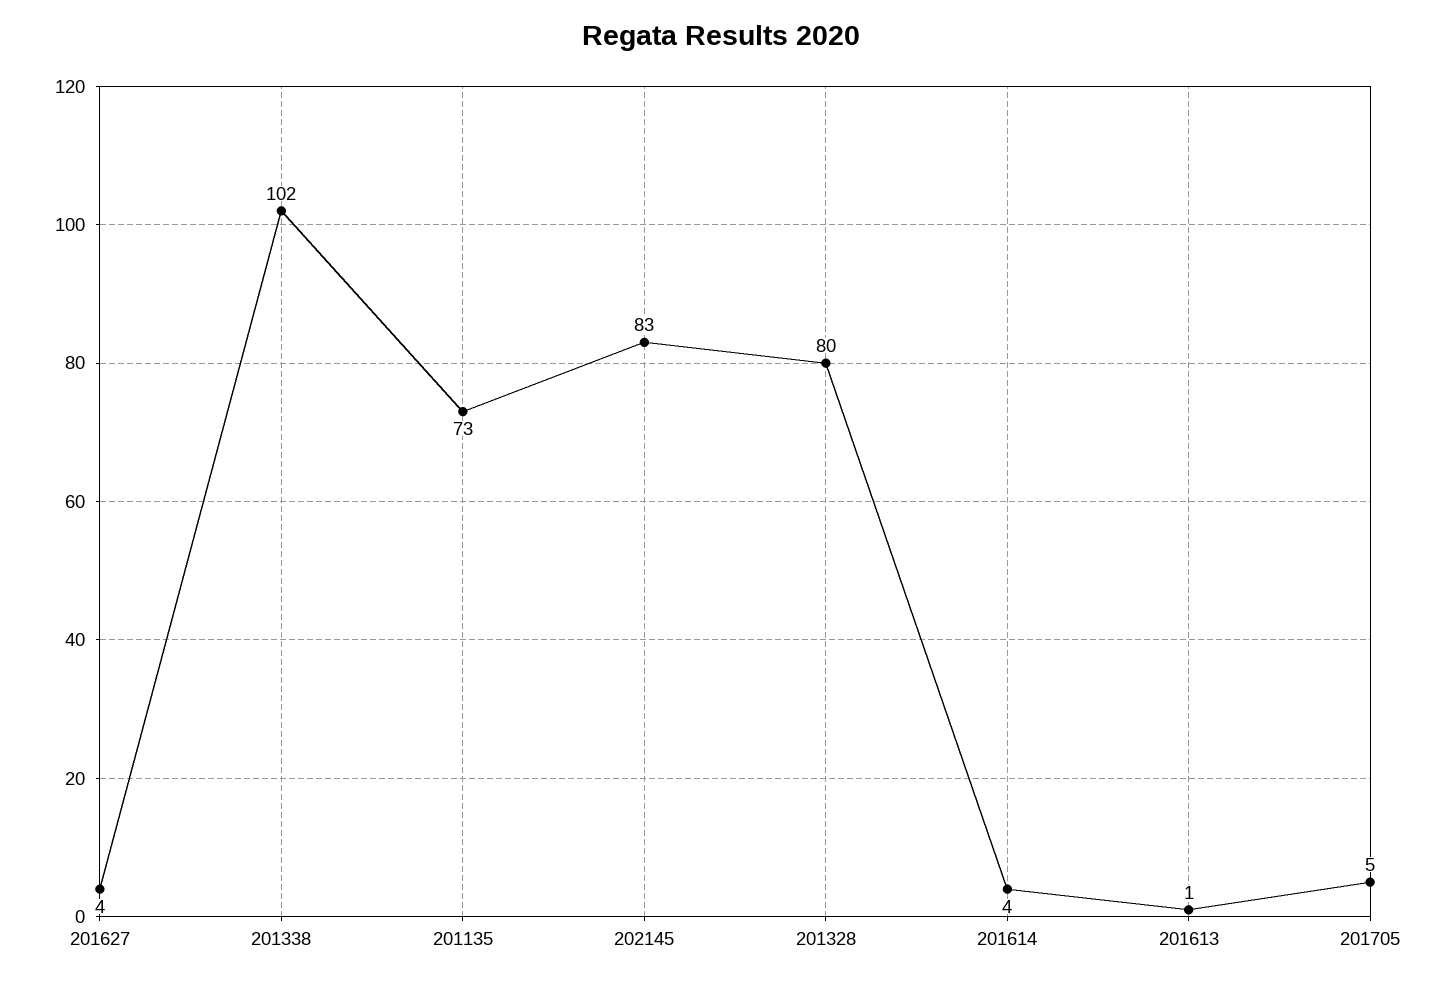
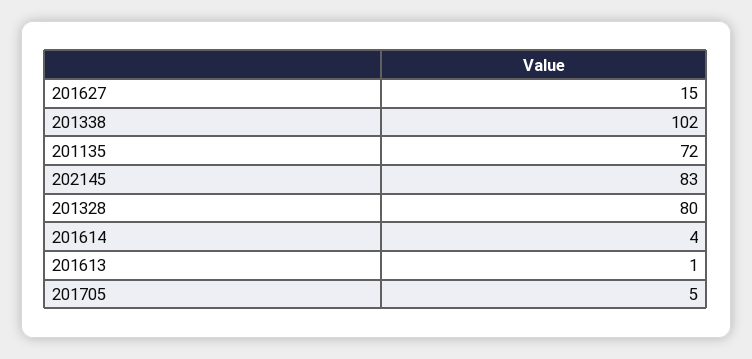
  {
-   "201627": 4,
+   "201627": 15,
    "201338": 102,
-   "201135": 73,
+   "201135": 72,
    "202145": 83,
    "201328": 80,
    "201614": 4,
    "201613": 1,
    "201705": 5
  }

